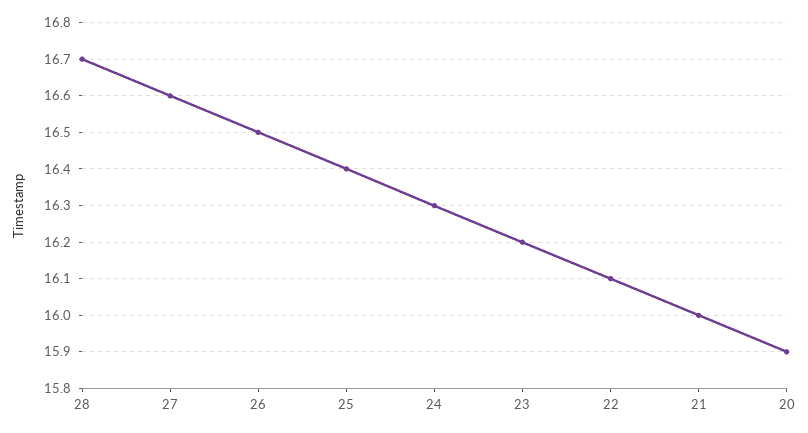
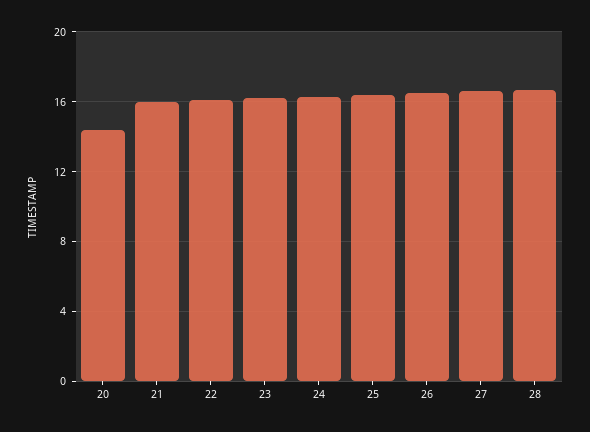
  {
    "28": 16.7,
    "27": 16.6,
    "26": 16.5,
    "25": 16.4,
    "24": 16.3,
    "23": 16.2,
    "22": 16.1,
    "21": 16,
-   "20": 15.9
+   "20": 14.5
  }

